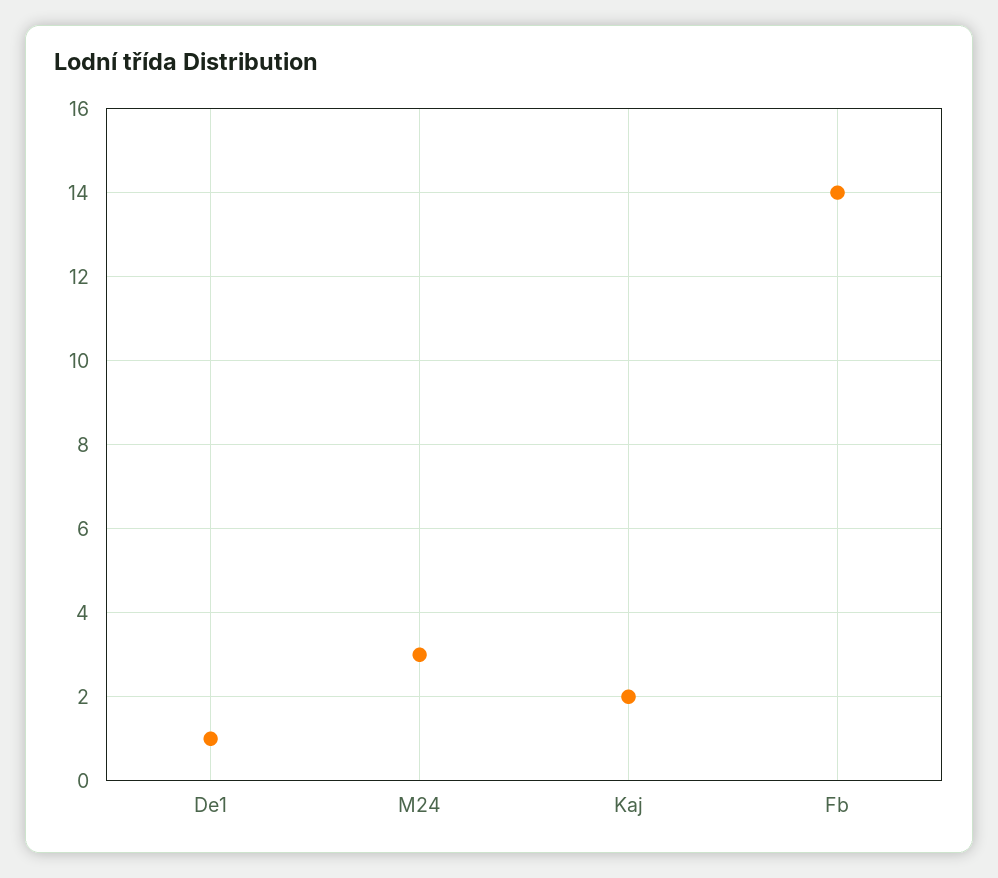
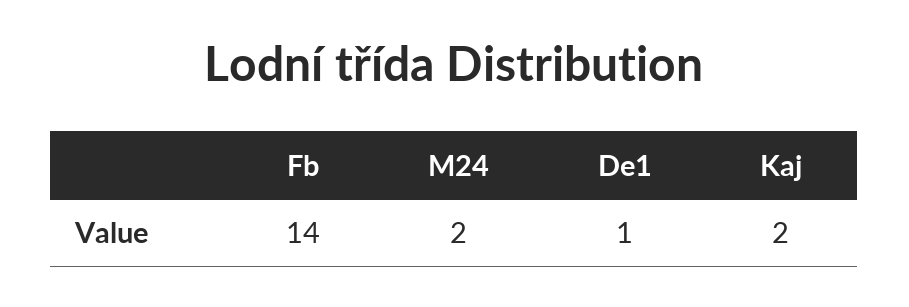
  {
    "De1": 1,
-   "M24": 3,
+   "M24": 2,
    "Kaj": 2,
    "Fb": 14
  }

